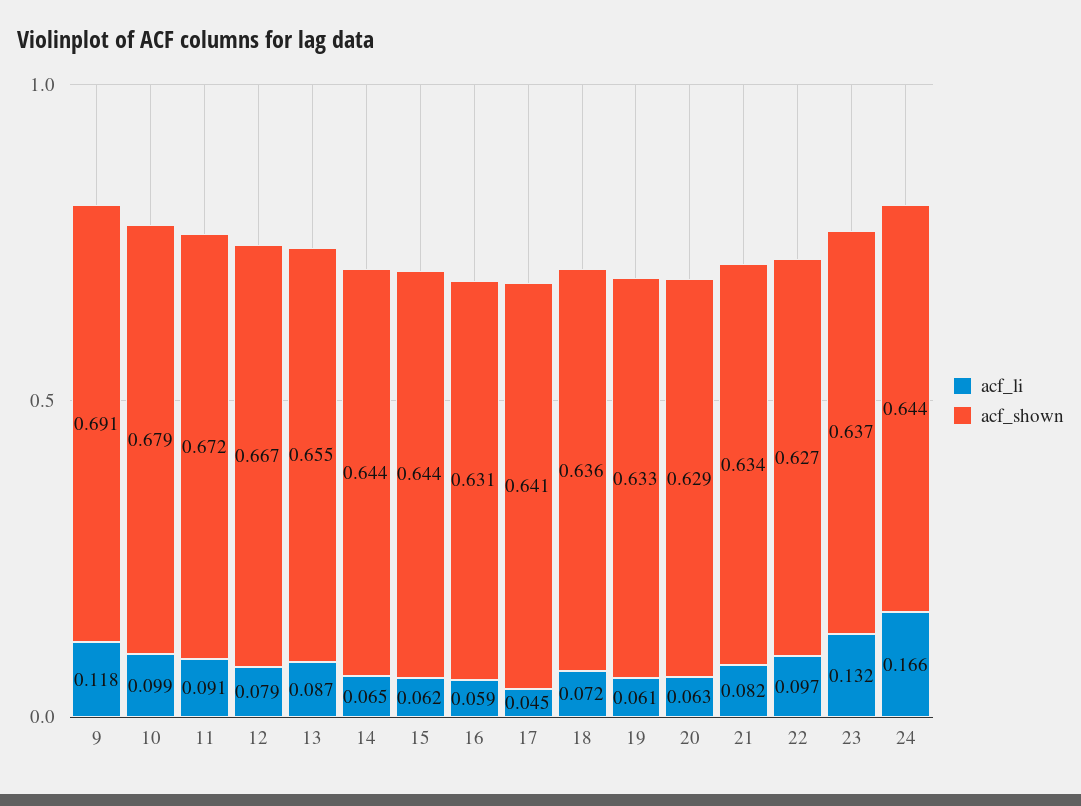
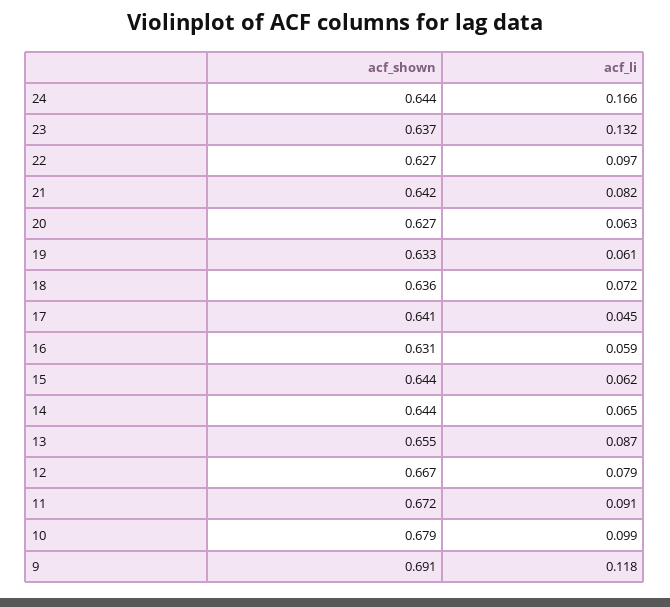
  {
    "acf_li": {
      "9": 0.118,
      "10": 0.099,
      "11": 0.091,
      "12": 0.079,
      "13": 0.087,
      "14": 0.065,
      "15": 0.062,
      "16": 0.059,
      "17": 0.045,
      "18": 0.072,
      "19": 0.061,
      "20": 0.063,
      "21": 0.082,
      "22": 0.097,
      "23": 0.132,
      "24": 0.166
    },
    "acf_shown": {
      "9": 0.691,
      "10": 0.679,
      "11": 0.672,
      "12": 0.667,
      "13": 0.655,
      "14": 0.644,
      "15": 0.644,
      "16": 0.631,
      "17": 0.641,
      "18": 0.636,
      "19": 0.633,
-     "20": 0.629,
+     "20": 0.627,
-     "21": 0.634,
+     "21": 0.642,
      "22": 0.627,
      "23": 0.637,
      "24": 0.644
    }
  }

